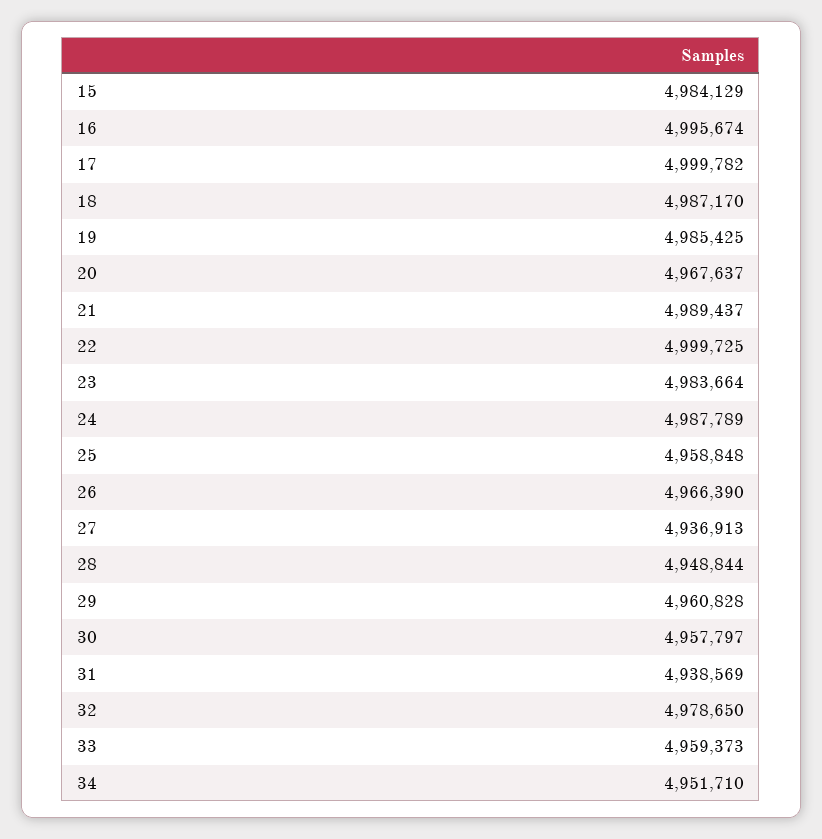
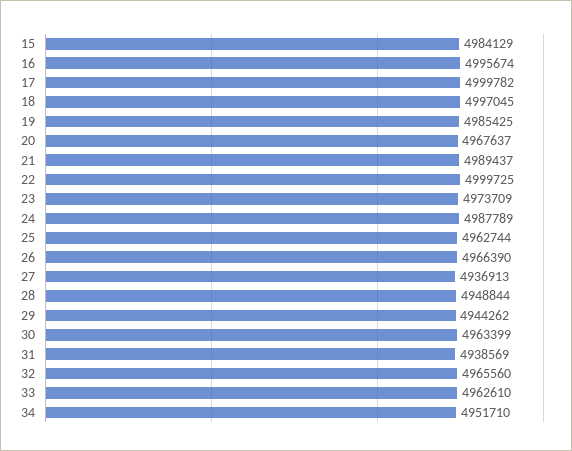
  {
    "15": 4984129,
    "16": 4995674,
    "17": 4999782,
-   "18": 4987170,
+   "18": 4997045,
    "19": 4985425,
    "20": 4967637,
    "21": 4989437,
    "22": 4999725,
-   "23": 4983664,
+   "23": 4973709,
    "24": 4987789,
-   "25": 4958848,
+   "25": 4962744,
    "26": 4966390,
    "27": 4936913,
    "28": 4948844,
-   "29": 4960828,
+   "29": 4944262,
-   "30": 4957797,
+   "30": 4963399,
    "31": 4938569,
-   "32": 4978650,
+   "32": 4965560,
-   "33": 4959373,
+   "33": 4962610,
    "34": 4951710
  }

